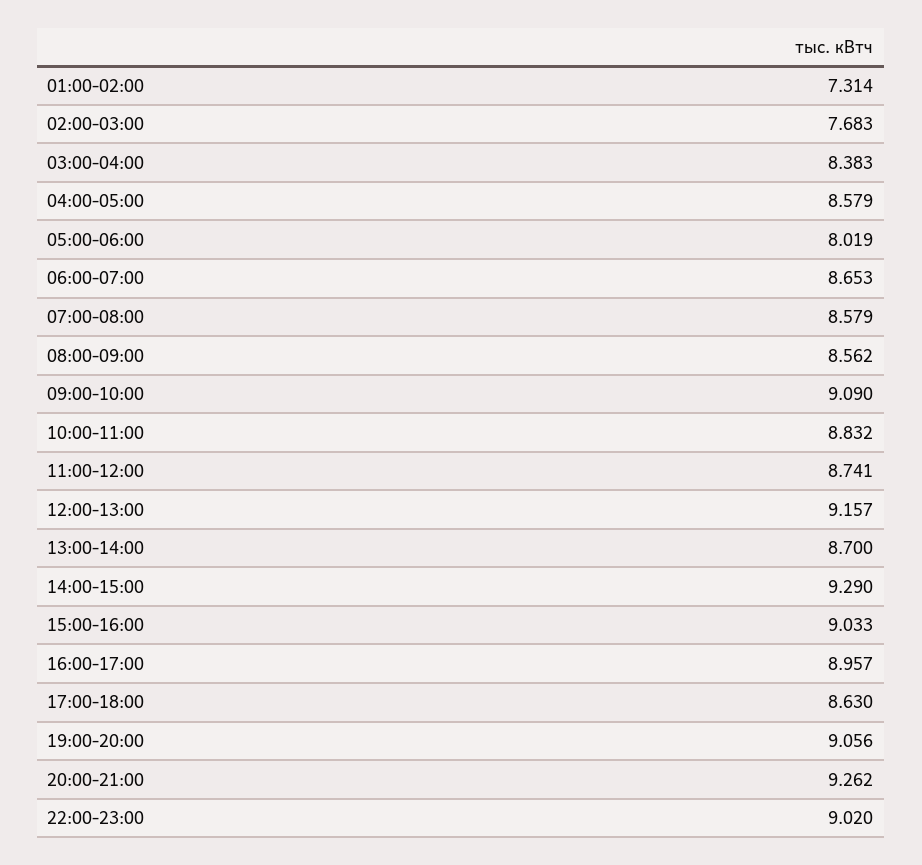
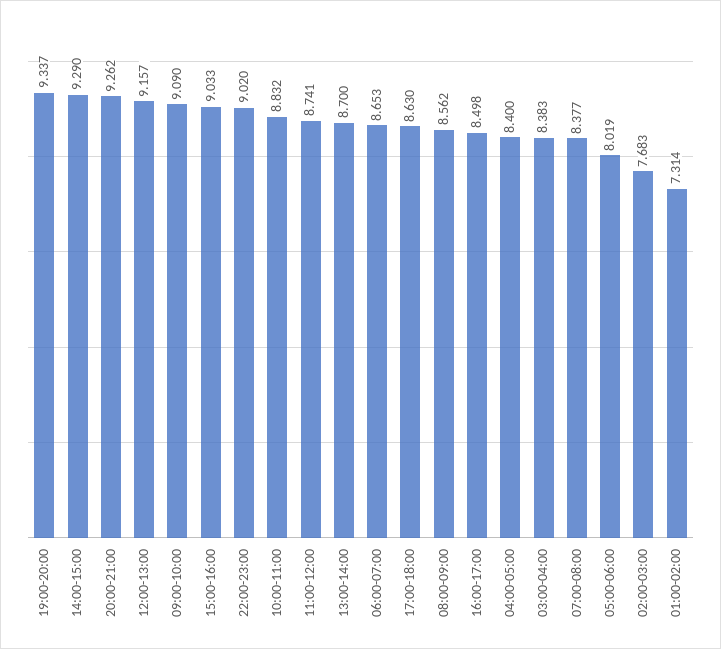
  {
    "01:00-02:00": 7.314,
    "02:00-03:00": 7.683,
    "03:00-04:00": 8.383,
-   "04:00-05:00": 8.579,
+   "04:00-05:00": 8.4,
    "05:00-06:00": 8.019,
    "06:00-07:00": 8.653,
-   "07:00-08:00": 8.579,
+   "07:00-08:00": 8.377,
    "08:00-09:00": 8.562,
    "09:00-10:00": 9.09,
    "10:00-11:00": 8.832,
    "11:00-12:00": 8.741,
    "12:00-13:00": 9.157,
    "13:00-14:00": 8.7,
    "14:00-15:00": 9.29,
    "15:00-16:00": 9.033,
-   "16:00-17:00": 8.957,
+   "16:00-17:00": 8.498,
    "17:00-18:00": 8.63,
-   "19:00-20:00": 9.056,
+   "19:00-20:00": 9.337,
    "20:00-21:00": 9.262,
    "22:00-23:00": 9.02
  }

